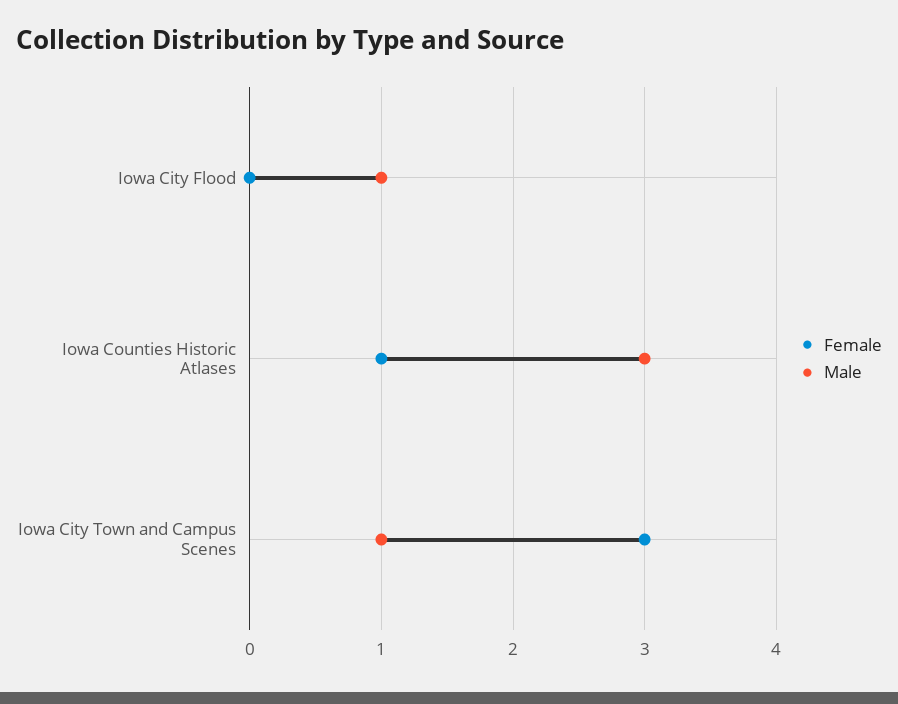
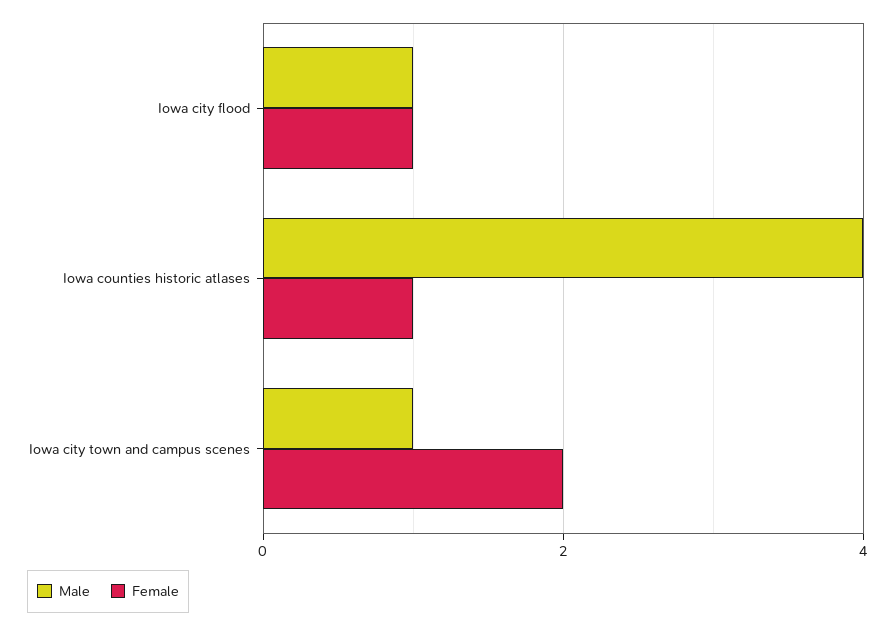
  {
    "Female": {
-     "Iowa City Flood": 0,
+     "Iowa City Flood": 1,
      "Iowa Counties Historic Atlases": 1,
-     "Iowa City Town and Campus Scenes": 3
+     "Iowa City Town and Campus Scenes": 2
    },
    "Male": {
      "Iowa City Flood": 1,
-     "Iowa Counties Historic Atlases": 3,
+     "Iowa Counties Historic Atlases": 4,
      "Iowa City Town and Campus Scenes": 1
    }
  }

